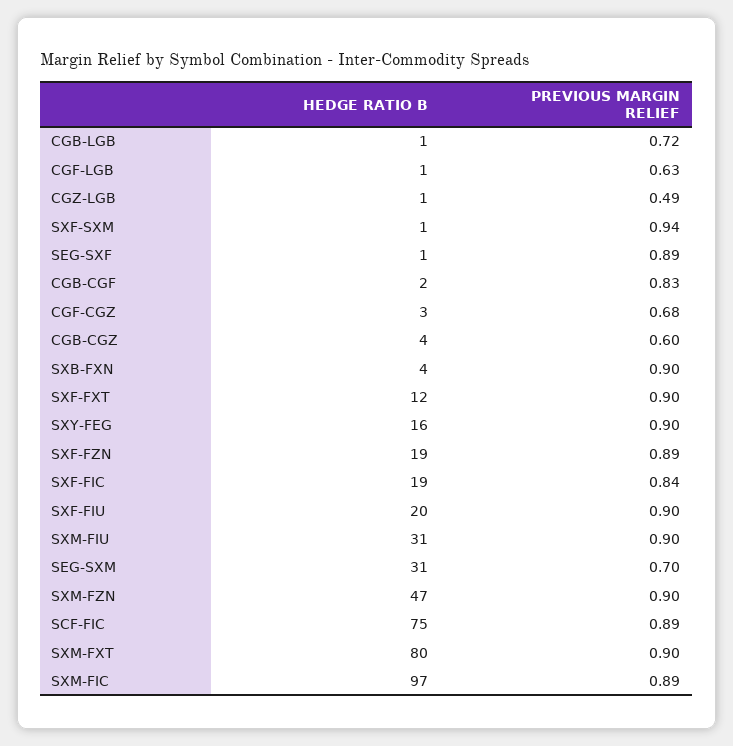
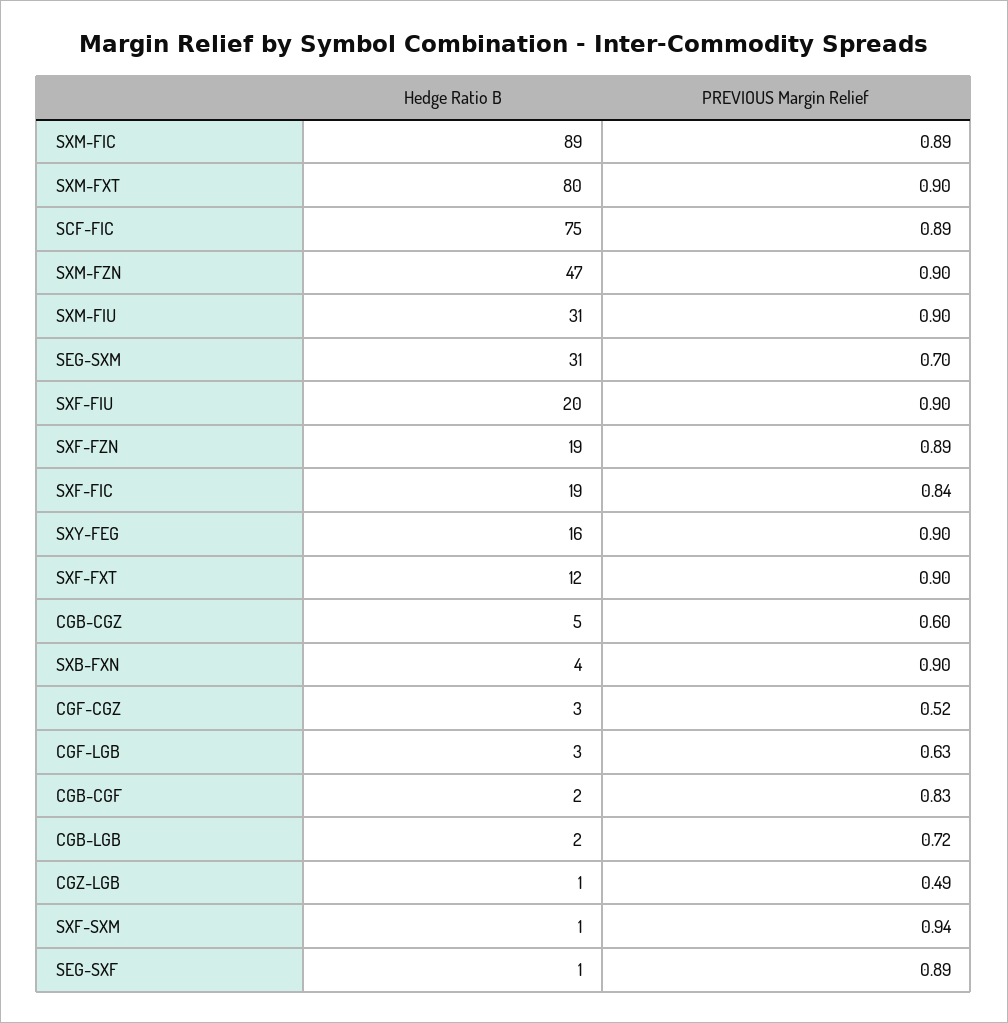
  {
    "HEDGE RATIO B": {
-     "CGB-LGB": 1,
+     "CGB-LGB": 2,
-     "CGF-LGB": 1,
+     "CGF-LGB": 3,
      "CGZ-LGB": 1,
      "SXF-SXM": 1,
      "SEG-SXF": 1,
      "CGB-CGF": 2,
      "CGF-CGZ": 3,
-     "CGB-CGZ": 4,
+     "CGB-CGZ": 5,
      "SXB-FXN": 4,
      "SXF-FXT": 12,
      "SXY-FEG": 16,
      "SXF-FZN": 19,
      "SXF-FIC": 19,
      "SXF-FIU": 20,
      "SXM-FIU": 31,
      "SEG-SXM": 31,
      "SXM-FZN": 47,
      "SCF-FIC": 75,
      "SXM-FXT": 80,
-     "SXM-FIC": 97
+     "SXM-FIC": 89
    },
    "PREVIOUS MARGIN RELIEF": {
      "CGB-LGB": 0.72,
      "CGF-LGB": 0.63,
      "CGZ-LGB": 0.49,
      "SXF-SXM": 0.94,
      "SEG-SXF": 0.89,
      "CGB-CGF": 0.83,
-     "CGF-CGZ": 0.68,
+     "CGF-CGZ": 0.52,
      "CGB-CGZ": 0.6,
      "SXB-FXN": 0.9,
      "SXF-FXT": 0.9,
      "SXY-FEG": 0.9,
      "SXF-FZN": 0.89,
      "SXF-FIC": 0.84,
      "SXF-FIU": 0.9,
      "SXM-FIU": 0.9,
      "SEG-SXM": 0.7,
      "SXM-FZN": 0.9,
      "SCF-FIC": 0.89,
      "SXM-FXT": 0.9,
      "SXM-FIC": 0.89
    }
  }

